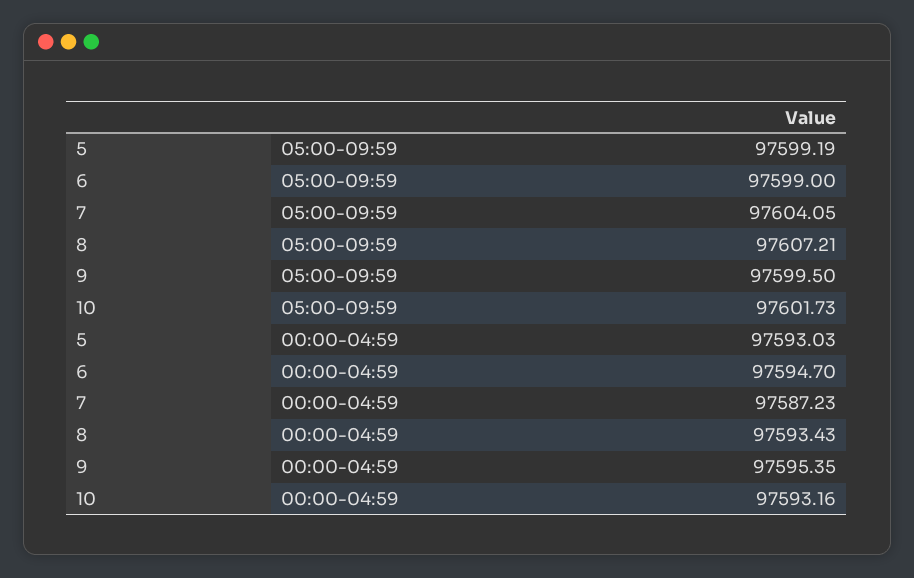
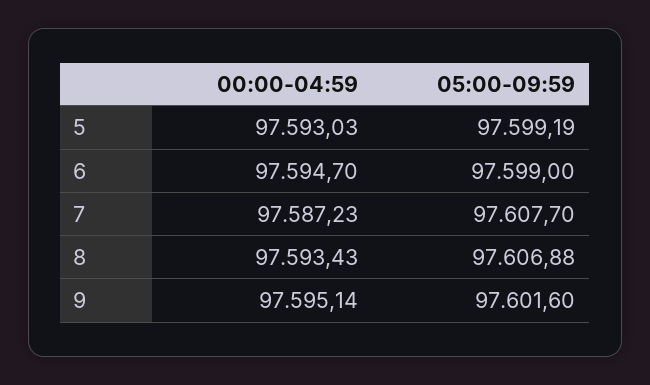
  {
    "5": {
      "05:00-09:59": 97599.19,
      "00:00-04:59": 97593.03
    },
    "6": {
      "05:00-09:59": 97599,
      "00:00-04:59": 97594.7
    },
    "7": {
-     "05:00-09:59": 97604.05,
+     "05:00-09:59": 97607.7,
      "00:00-04:59": 97587.23
    },
    "8": {
-     "05:00-09:59": 97607.21,
+     "05:00-09:59": 97606.88,
      "00:00-04:59": 97593.43
    },
    "9": {
-     "05:00-09:59": 97599.5,
+     "05:00-09:59": 97601.6,
-     "00:00-04:59": 97595.35
+     "00:00-04:59": 97595.14
-   },
+   }
-   "10": {
-     "05:00-09:59": 97601.73,
-     "00:00-04:59": 97593.16
-   }
  }

